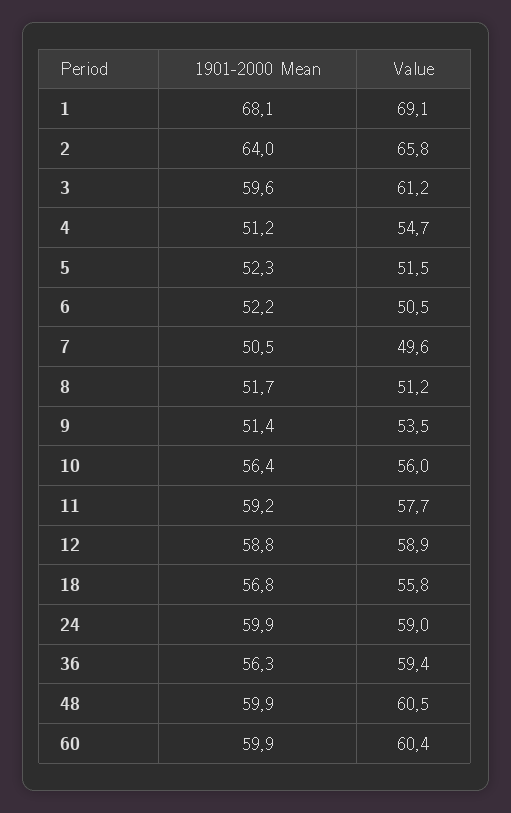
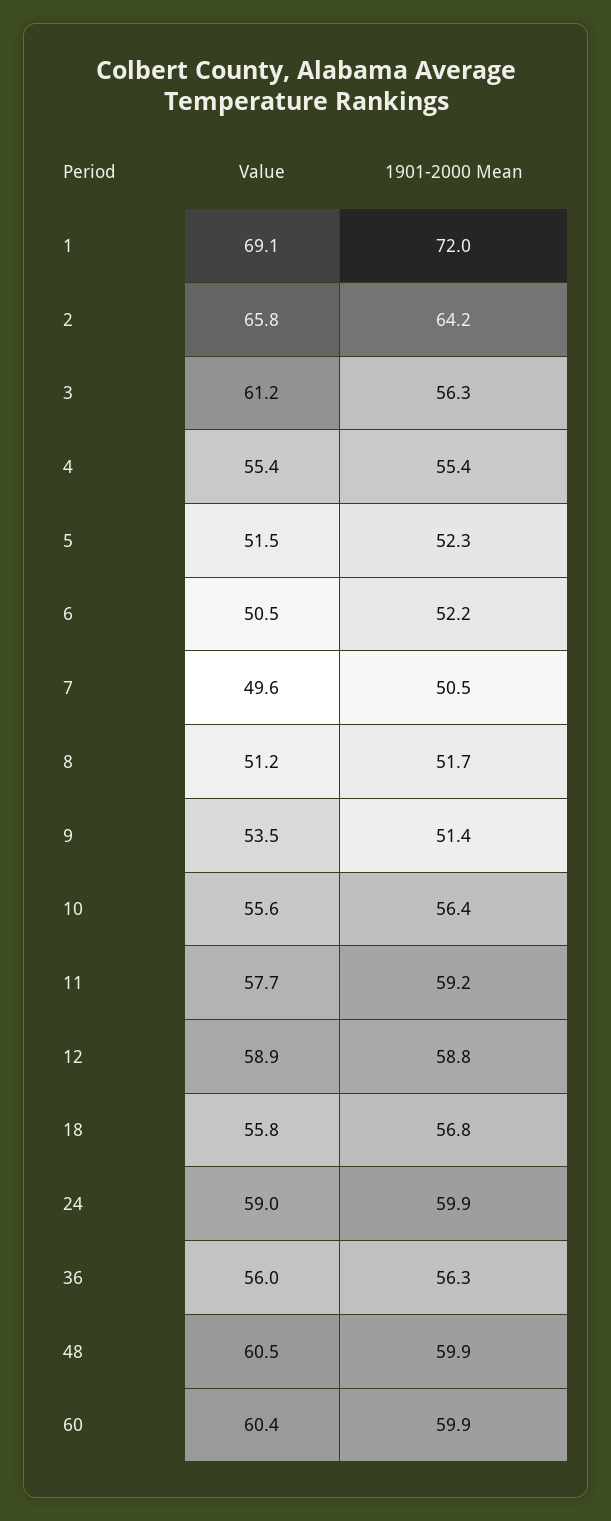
  {
    "1901-2000 Mean": {
-     "1": 68.1,
+     "1": 72,
-     "2": 64,
+     "2": 64.2,
-     "3": 59.6,
+     "3": 56.3,
-     "4": 51.2,
+     "4": 55.4,
      "5": 52.3,
      "6": 52.2,
      "7": 50.5,
      "8": 51.7,
      "9": 51.4,
      "10": 56.4,
      "11": 59.2,
      "12": 58.8,
      "18": 56.8,
      "24": 59.9,
      "36": 56.3,
      "48": 59.9,
      "60": 59.9
    },
    "Value": {
      "1": 69.1,
      "2": 65.8,
      "3": 61.2,
-     "4": 54.7,
+     "4": 55.4,
      "5": 51.5,
      "6": 50.5,
      "7": 49.6,
      "8": 51.2,
      "9": 53.5,
-     "10": 56,
+     "10": 55.6,
      "11": 57.7,
      "12": 58.9,
      "18": 55.8,
      "24": 59,
-     "36": 59.4,
+     "36": 56,
      "48": 60.5,
      "60": 60.4
    }
  }

